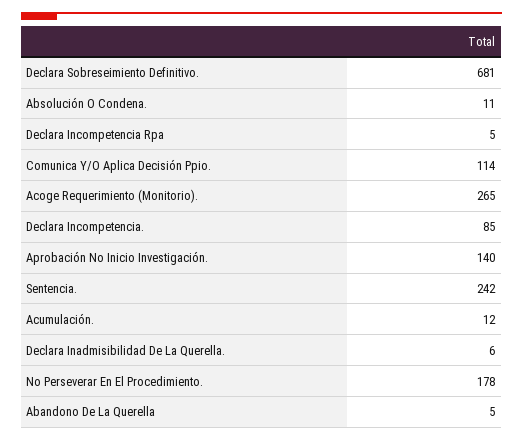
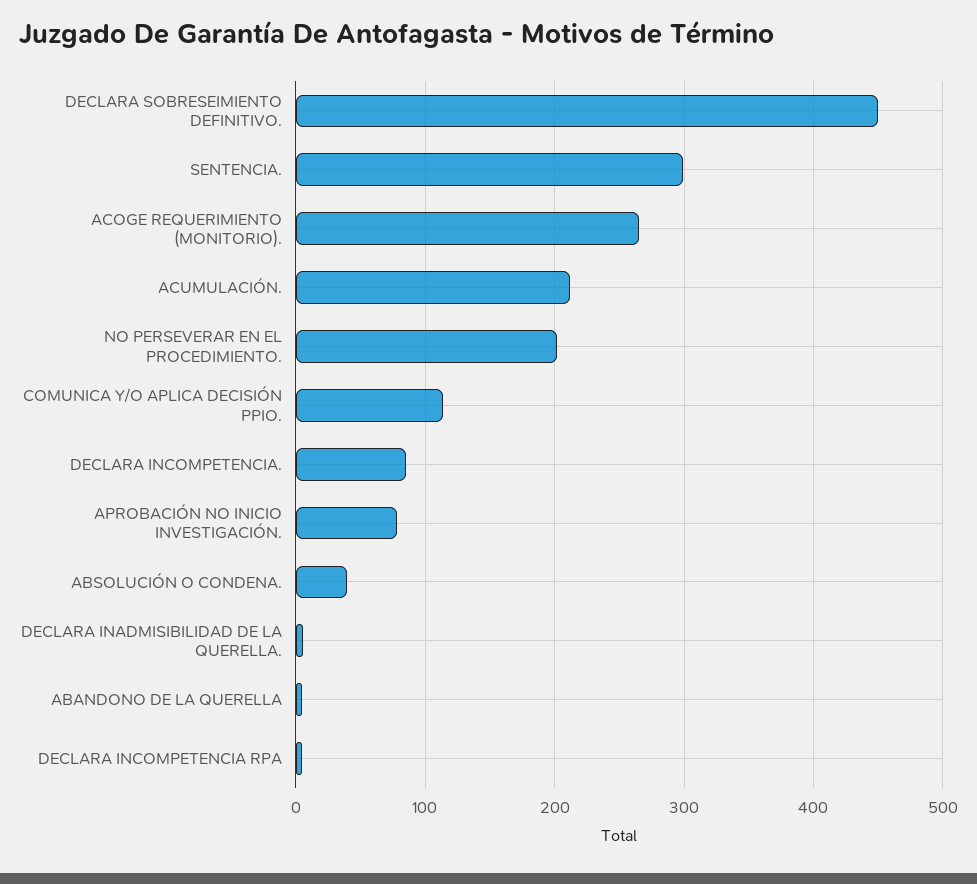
  {
-   "Declara Sobreseimiento Definitivo.": 681,
+   "Declara Sobreseimiento Definitivo.": 450,
-   "Absolución O Condena.": 11,
+   "Absolución O Condena.": 40,
    "Declara Incompetencia Rpa": 5,
    "Comunica Y/O Aplica Decisión Ppio.": 114,
    "Acoge Requerimiento (Monitorio).": 265,
    "Declara Incompetencia.": 85,
-   "Aprobación No Inicio Investigación.": 140,
+   "Aprobación No Inicio Investigación.": 80,
-   "Sentencia.": 242,
+   "Sentencia.": 300,
-   "Acumulación.": 12,
+   "Acumulación.": 210,
    "Declara Inadmisibilidad De La Querella.": 6,
-   "No Perseverar En El Procedimiento.": 178,
+   "No Perseverar En El Procedimiento.": 200,
    "Abandono De La Querella": 5
  }

